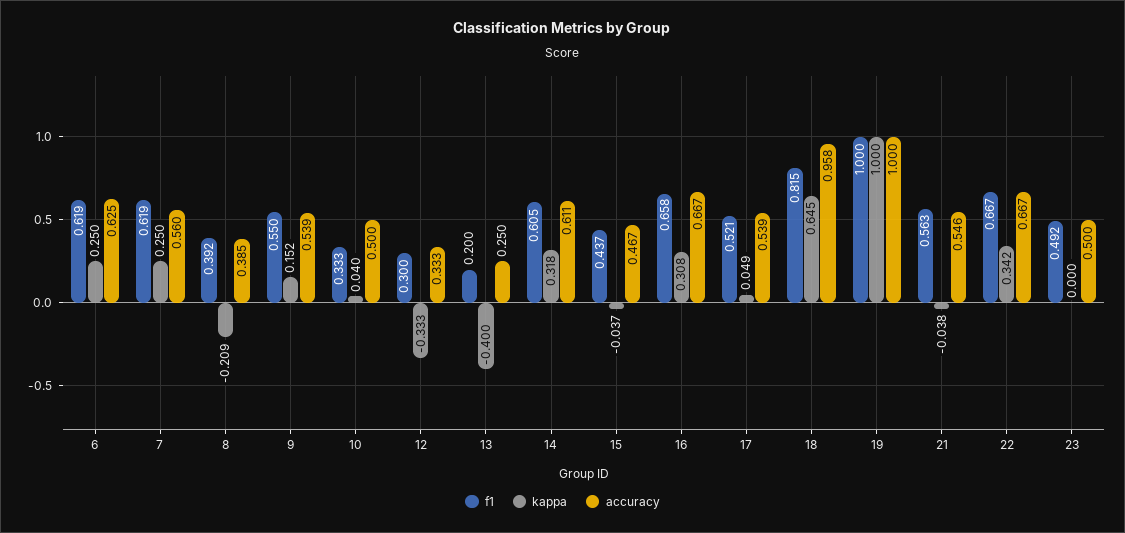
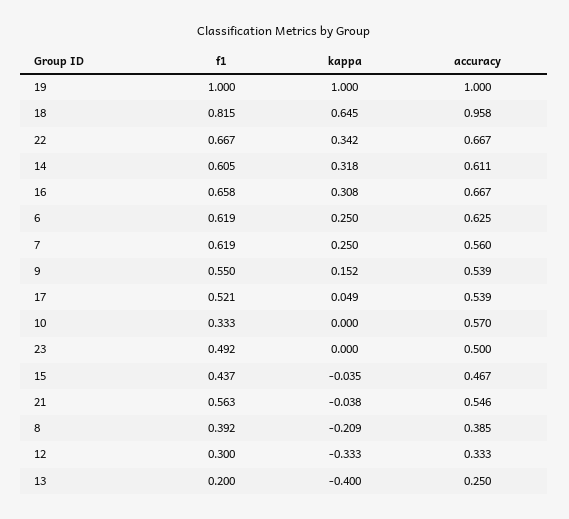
  {
    "f1": {
      "6": 0.619,
      "7": 0.619,
      "8": 0.392,
      "9": 0.55,
      "10": 0.333,
      "12": 0.3,
      "13": 0.2,
      "14": 0.605,
      "15": 0.437,
      "16": 0.658,
      "17": 0.521,
      "18": 0.815,
      "19": 1,
      "21": 0.563,
      "22": 0.667,
      "23": 0.492
    },
    "kappa": {
      "6": 0.25,
      "7": 0.25,
      "8": -0.209,
      "9": 0.152,
-     "10": 0.04,
+     "10": 0,
      "12": -0.333,
      "13": -0.4,
      "14": 0.318,
-     "15": -0.037,
+     "15": -0.035,
      "16": 0.308,
      "17": 0.049,
      "18": 0.645,
      "19": 1,
      "21": -0.038,
      "22": 0.342,
      "23": 0
    },
    "accuracy": {
      "6": 0.625,
      "7": 0.56,
      "8": 0.385,
      "9": 0.539,
-     "10": 0.5,
+     "10": 0.57,
      "12": 0.333,
      "13": 0.25,
      "14": 0.611,
      "15": 0.467,
      "16": 0.667,
      "17": 0.539,
      "18": 0.958,
      "19": 1,
      "21": 0.546,
      "22": 0.667,
      "23": 0.5
    }
  }

